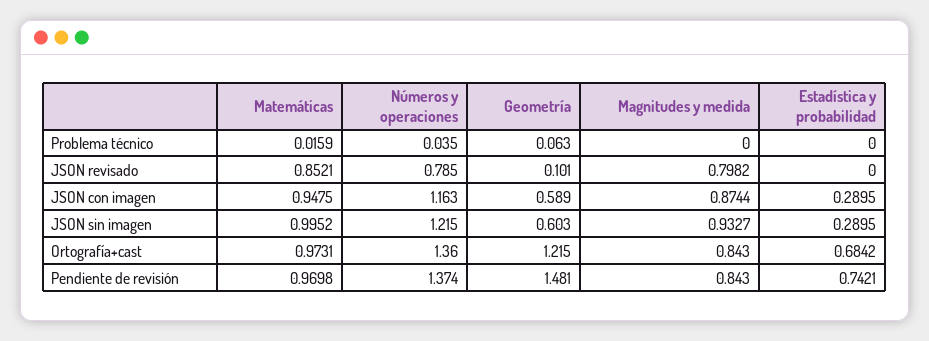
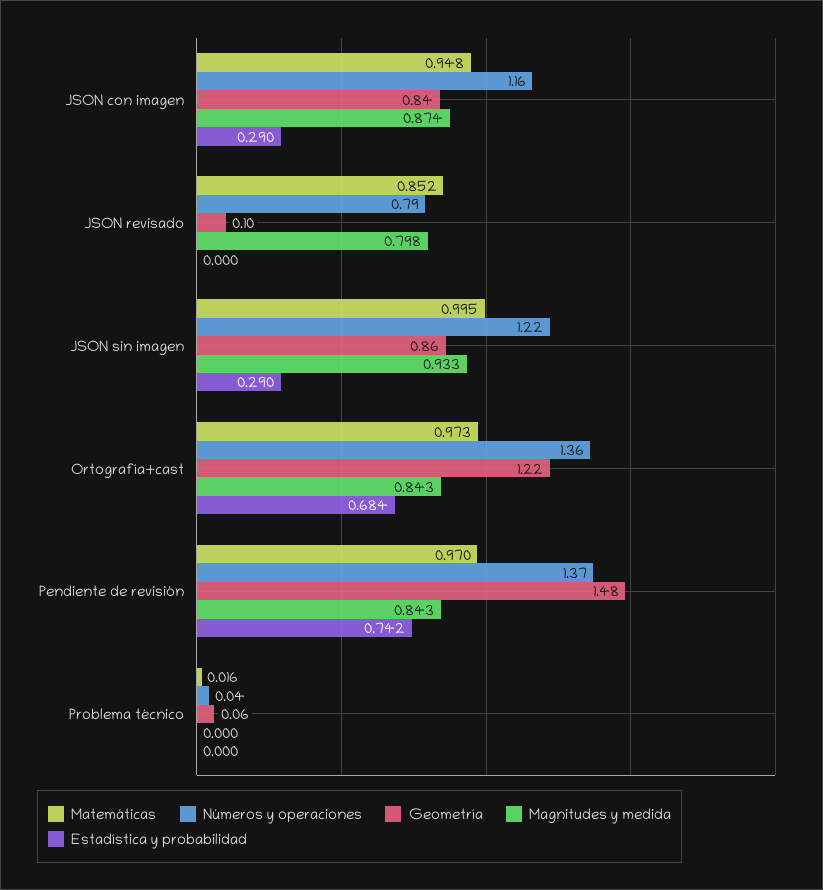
  {
    "Matemáticas": {
      "Problema técnico": 0.0159,
      "JSON revisado": 0.8521,
      "JSON con imagen": 0.9475,
      "JSON sin imagen": 0.9952,
      "Ortografía+cast": 0.9731,
      "Pendiente de revisión": 0.9698
    },
    "Números y operaciones": {
      "Problema técnico": 0.035,
      "JSON revisado": 0.785,
      "JSON con imagen": 1.163,
      "JSON sin imagen": 1.215,
      "Ortografía+cast": 1.36,
      "Pendiente de revisión": 1.374
    },
    "Geometría": {
      "Problema técnico": 0.063,
      "JSON revisado": 0.101,
-     "JSON con imagen": 0.589,
+     "JSON con imagen": 0.84,
-     "JSON sin imagen": 0.603,
+     "JSON sin imagen": 0.86,
      "Ortografía+cast": 1.215,
      "Pendiente de revisión": 1.481
    },
    "Magnitudes y medida": {
      "Problema técnico": 0,
      "JSON revisado": 0.7982,
      "JSON con imagen": 0.8744,
      "JSON sin imagen": 0.9327,
      "Ortografía+cast": 0.843,
      "Pendiente de revisión": 0.843
    },
    "Estadística y probabilidad": {
      "Problema técnico": 0,
      "JSON revisado": 0,
      "JSON con imagen": 0.2895,
      "JSON sin imagen": 0.2895,
      "Ortografía+cast": 0.6842,
      "Pendiente de revisión": 0.7421
    }
  }

